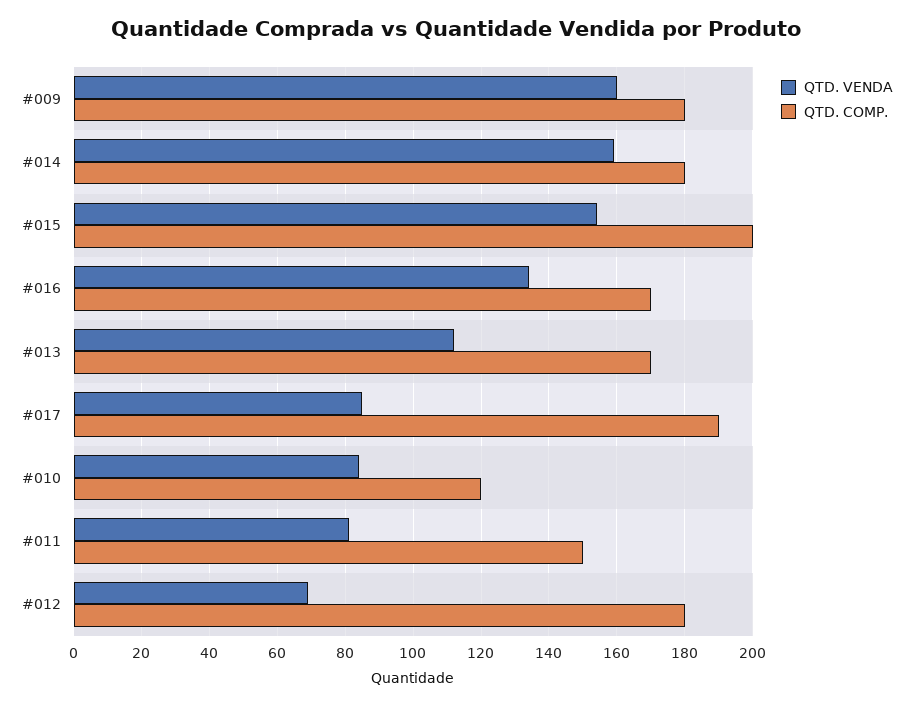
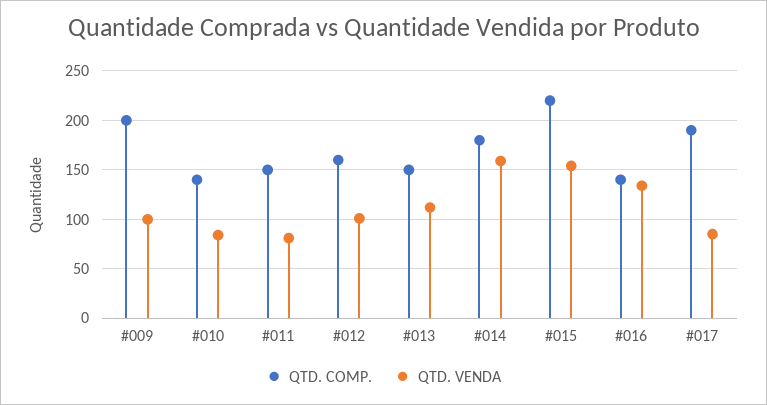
  {
    "QTD. VENDA": {
-     "#009": 160,
+     "#009": 100,
      "#014": 160,
      "#015": 155,
      "#016": 135,
      "#013": 110,
      "#017": 85,
      "#010": 85,
      "#011": 80,
-     "#012": 70
+     "#012": 100
    },
    "QTD. COMP.": {
-     "#009": 180,
+     "#009": 200,
      "#014": 180,
-     "#015": 200,
+     "#015": 220,
-     "#016": 170,
+     "#016": 140,
-     "#013": 170,
+     "#013": 150,
      "#017": 190,
-     "#010": 120,
+     "#010": 140,
      "#011": 150,
-     "#012": 180
+     "#012": 160
    }
  }

